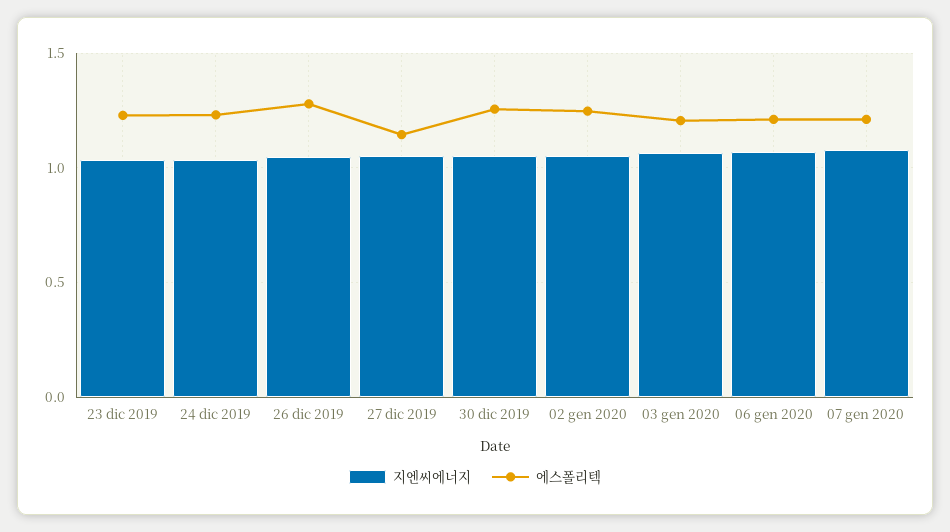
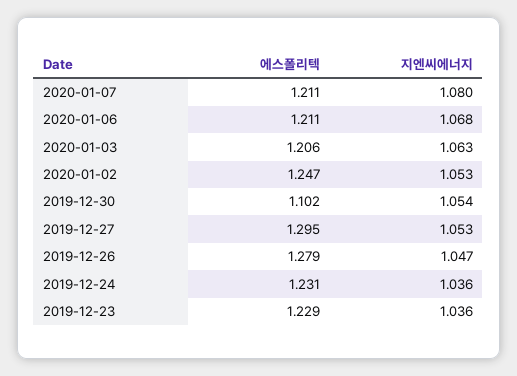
  {
    "지엔씨에너지": {
      "23 dic 2019": 1.036,
      "24 dic 2019": 1.036,
      "26 dic 2019": 1.047,
      "27 dic 2019": 1.053,
      "30 dic 2019": 1.054,
      "02 gen 2020": 1.053,
      "03 gen 2020": 1.063,
      "06 gen 2020": 1.068,
      "07 gen 2020": 1.08
    },
    "에스폴리텍": {
      "23 dic 2019": 1.229,
      "24 dic 2019": 1.231,
      "26 dic 2019": 1.279,
-     "27 dic 2019": 1.15,
+     "27 dic 2019": 1.295,
-     "30 dic 2019": 1.25,
+     "30 dic 2019": 1.102,
      "02 gen 2020": 1.247,
      "03 gen 2020": 1.206,
      "06 gen 2020": 1.211,
      "07 gen 2020": 1.211
    }
  }

